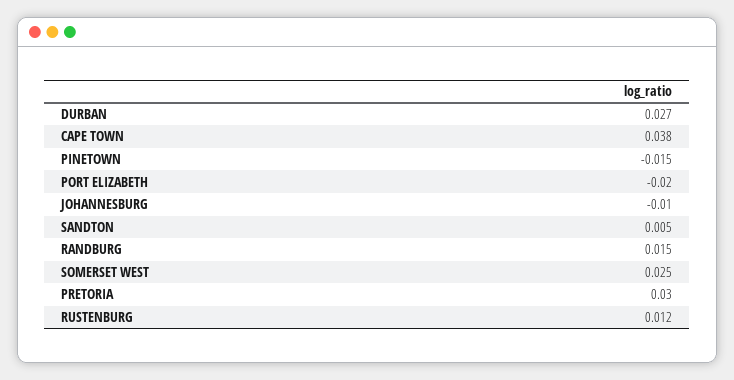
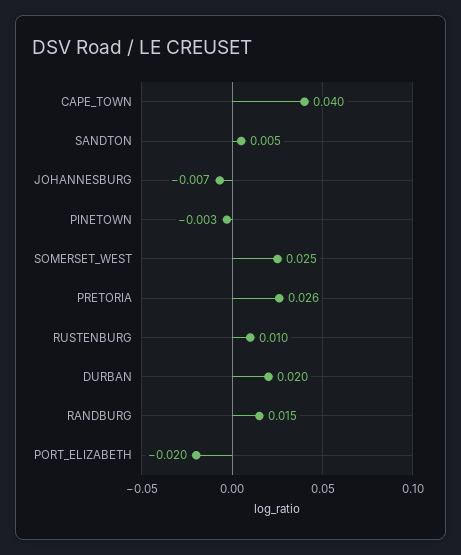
  {
-   "DURBAN": 0.027,
+   "DURBAN": 0.02,
-   "CAPE TOWN": 0.038,
+   "CAPE TOWN": 0.04,
-   "PINETOWN": -0.015,
+   "PINETOWN": -0.003,
    "PORT ELIZABETH": -0.02,
-   "JOHANNESBURG": -0.01,
+   "JOHANNESBURG": -0.007,
    "SANDTON": 0.005,
    "RANDBURG": 0.015,
    "SOMERSET WEST": 0.025,
-   "PRETORIA": 0.03,
+   "PRETORIA": 0.026,
-   "RUSTENBURG": 0.012
+   "RUSTENBURG": 0.01
  }

